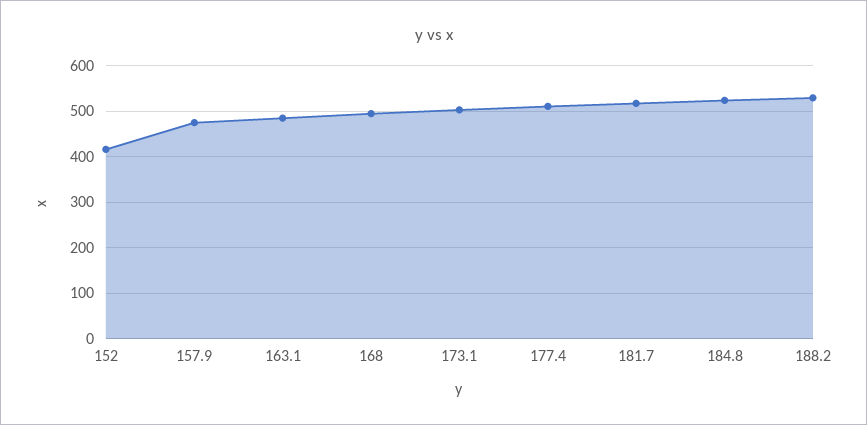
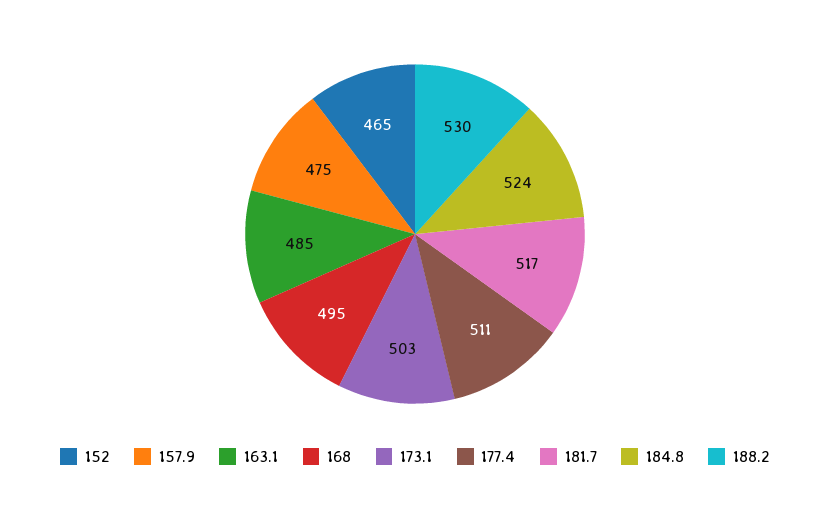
  {
-   "152": 420,
+   "152": 465,
    "157.9": 475,
    "163.1": 485,
    "168": 495,
    "173.1": 503,
    "177.4": 511,
    "181.7": 517,
    "184.8": 524,
    "188.2": 530
  }

